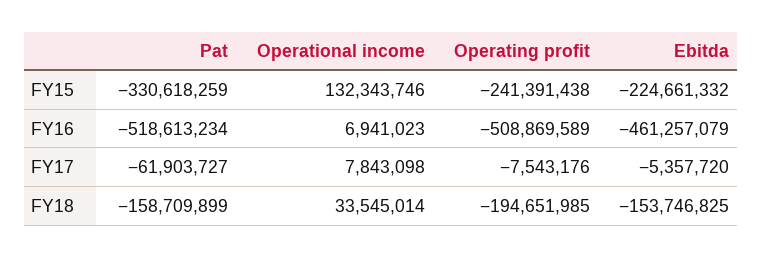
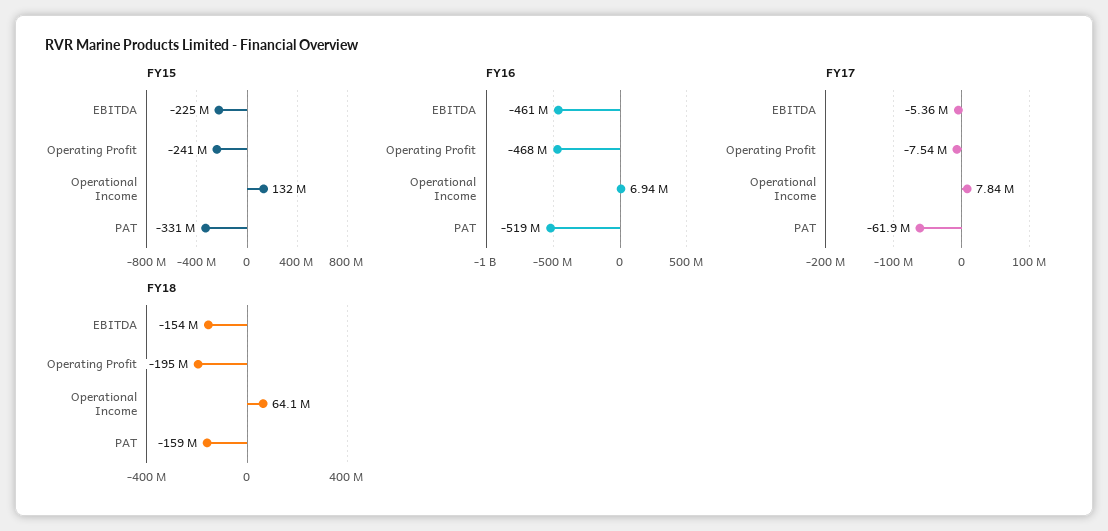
  {
    "FY15": {
      "Pat": -330618259,
      "Operational income": 132343746,
      "Operating profit": -241391438,
      "Ebitda": -224661332
    },
    "FY16": {
      "Pat": -518613234,
      "Operational income": 6941023,
-     "Operating profit": -508869589,
+     "Operating profit": -468000000,
      "Ebitda": -461257079
    },
    "FY17": {
      "Pat": -61903727,
      "Operational income": 7843098,
      "Operating profit": -7543176,
      "Ebitda": -5357720
    },
    "FY18": {
      "Pat": -158709899,
-     "Operational income": 33545014,
+     "Operational income": 64100000,
      "Operating profit": -194651985,
      "Ebitda": -153746825
    }
  }

